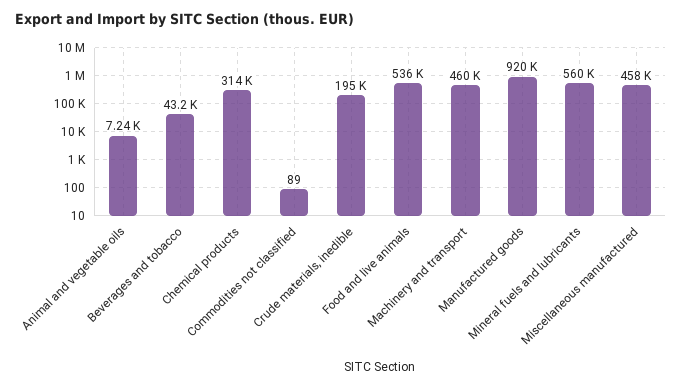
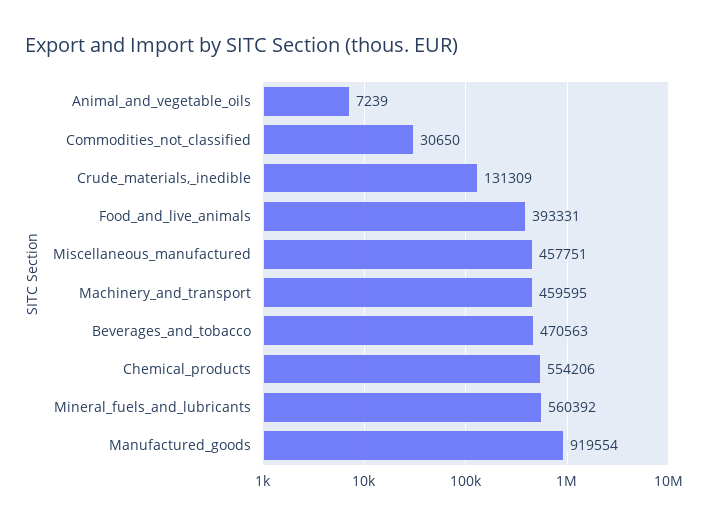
  {
    "Animal and vegetable oils": 7239,
-   "Beverages and tobacco": 43200,
+   "Beverages and tobacco": 470563,
-   "Chemical products": 314000,
+   "Chemical products": 554206,
-   "Commodities not classified": 89,
+   "Commodities not classified": 30650,
-   "Crude materials, inedible": 195000,
+   "Crude materials, inedible": 131309,
-   "Food and live animals": 536000,
+   "Food and live animals": 393331,
    "Machinery and transport": 459595,
    "Manufactured goods": 919554,
    "Mineral fuels and lubricants": 560392,
    "Miscellaneous manufactured": 457751
  }

